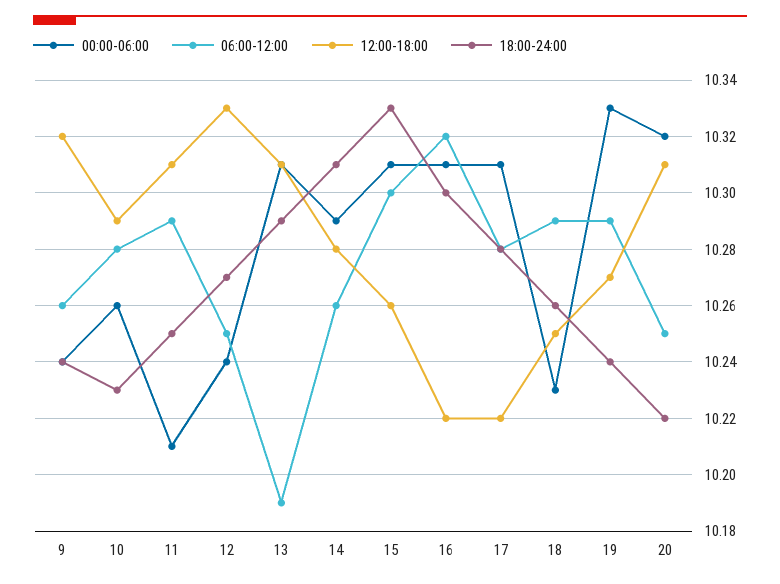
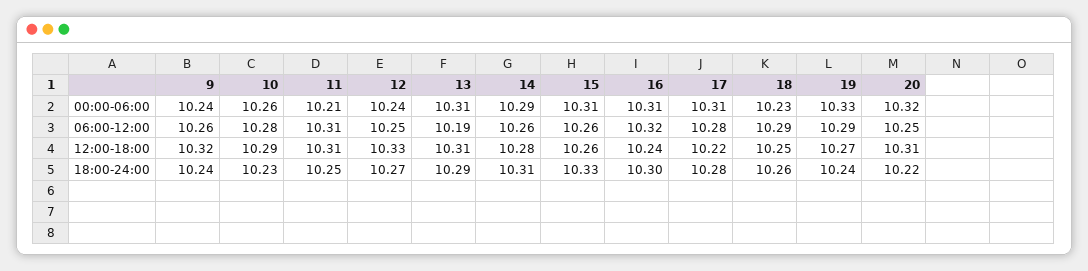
  {
    "00:00-06:00": {
      "9": 10.24,
      "10": 10.26,
      "11": 10.21,
      "12": 10.24,
      "13": 10.31,
      "14": 10.29,
      "15": 10.31,
      "16": 10.31,
      "17": 10.31,
      "18": 10.23,
      "19": 10.33,
      "20": 10.32
    },
    "06:00-12:00": {
      "9": 10.26,
      "10": 10.28,
-     "11": 10.29,
+     "11": 10.31,
      "12": 10.25,
      "13": 10.19,
      "14": 10.26,
-     "15": 10.3,
+     "15": 10.26,
      "16": 10.32,
      "17": 10.28,
      "18": 10.29,
      "19": 10.29,
      "20": 10.25
    },
    "12:00-18:00": {
      "9": 10.32,
      "10": 10.29,
      "11": 10.31,
      "12": 10.33,
      "13": 10.31,
      "14": 10.28,
      "15": 10.26,
-     "16": 10.22,
+     "16": 10.24,
      "17": 10.22,
      "18": 10.25,
      "19": 10.27,
      "20": 10.31
    },
    "18:00-24:00": {
      "9": 10.24,
      "10": 10.23,
      "11": 10.25,
      "12": 10.27,
      "13": 10.29,
      "14": 10.31,
      "15": 10.33,
      "16": 10.3,
      "17": 10.28,
      "18": 10.26,
      "19": 10.24,
      "20": 10.22
    }
  }

